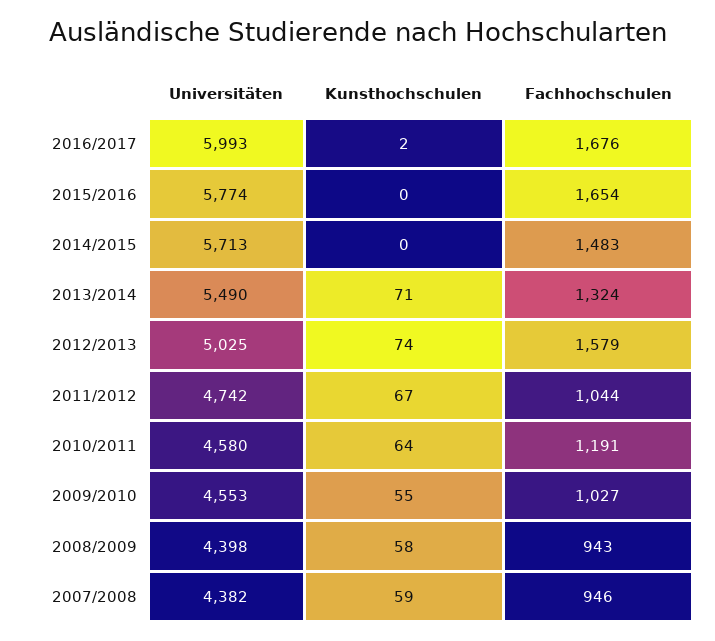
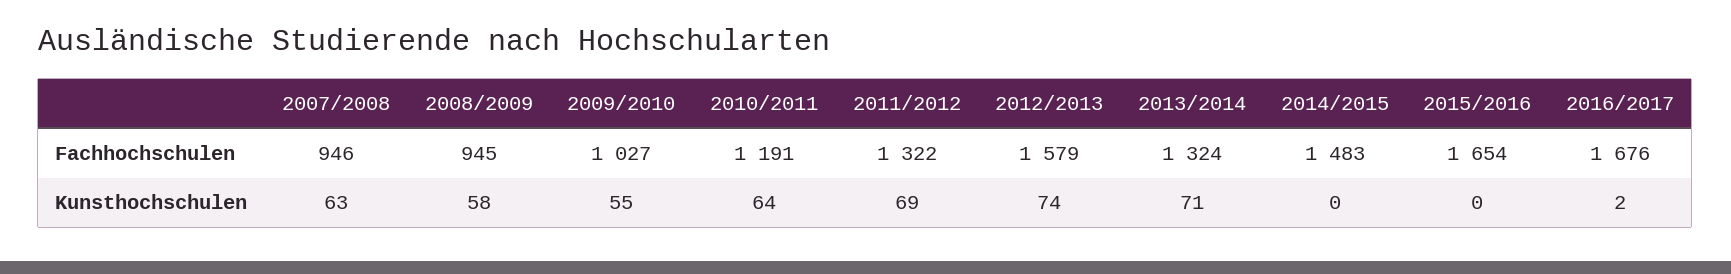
  {
-   "Universitäten": {
-     "2016/2017": 5993,
-     "2015/2016": 5774,
-     "2014/2015": 5713,
-     "2013/2014": 5490,
-     "2012/2013": 5025,
-     "2011/2012": 4742,
-     "2010/2011": 4580,
-     "2009/2010": 4553,
-     "2008/2009": 4398,
-     "2007/2008": 4382
-   },
    "Kunsthochschulen": {
      "2016/2017": 2,
      "2015/2016": 0,
      "2014/2015": 0,
      "2013/2014": 71,
      "2012/2013": 74,
-     "2011/2012": 67,
+     "2011/2012": 69,
      "2010/2011": 64,
      "2009/2010": 55,
      "2008/2009": 58,
-     "2007/2008": 59
+     "2007/2008": 63
    },
    "Fachhochschulen": {
      "2016/2017": 1676,
      "2015/2016": 1654,
      "2014/2015": 1483,
      "2013/2014": 1324,
      "2012/2013": 1579,
-     "2011/2012": 1044,
+     "2011/2012": 1322,
      "2010/2011": 1191,
      "2009/2010": 1027,
-     "2008/2009": 943,
+     "2008/2009": 945,
      "2007/2008": 946
    }
  }

